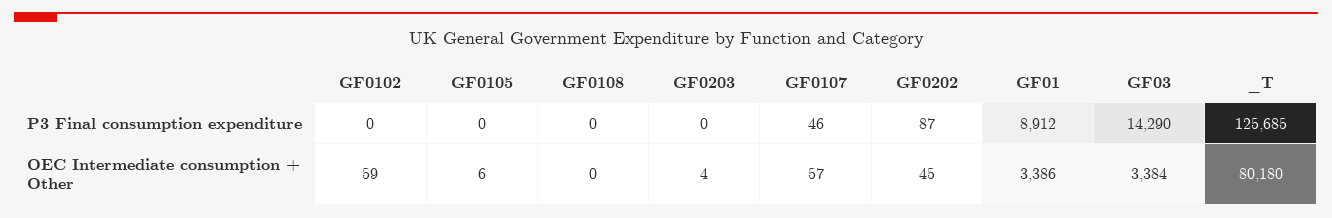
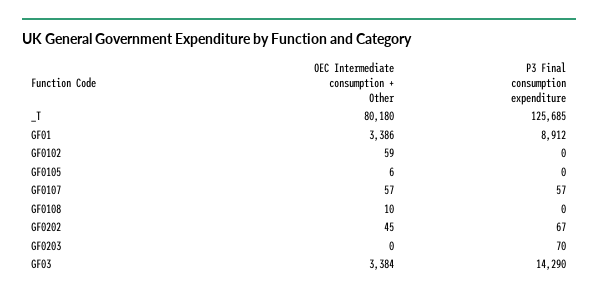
  {
    "GF0102": {
      "P3 Final consumption expenditure": 0,
      "OEC Intermediate consumption + Other": 59
    },
    "GF0105": {
      "P3 Final consumption expenditure": 0,
      "OEC Intermediate consumption + Other": 6
    },
    "GF0108": {
      "P3 Final consumption expenditure": 0,
-     "OEC Intermediate consumption + Other": 0
+     "OEC Intermediate consumption + Other": 10
    },
    "GF0203": {
-     "P3 Final consumption expenditure": 0,
+     "P3 Final consumption expenditure": 70,
-     "OEC Intermediate consumption + Other": 4
+     "OEC Intermediate consumption + Other": 0
    },
    "GF0107": {
-     "P3 Final consumption expenditure": 46,
+     "P3 Final consumption expenditure": 57,
      "OEC Intermediate consumption + Other": 57
    },
    "GF0202": {
-     "P3 Final consumption expenditure": 87,
+     "P3 Final consumption expenditure": 67,
      "OEC Intermediate consumption + Other": 45
    },
    "GF01": {
      "P3 Final consumption expenditure": 8912,
      "OEC Intermediate consumption + Other": 3386
    },
    "GF03": {
      "P3 Final consumption expenditure": 14290,
      "OEC Intermediate consumption + Other": 3384
    },
    "_T": {
      "P3 Final consumption expenditure": 125685,
      "OEC Intermediate consumption + Other": 80180
    }
  }

